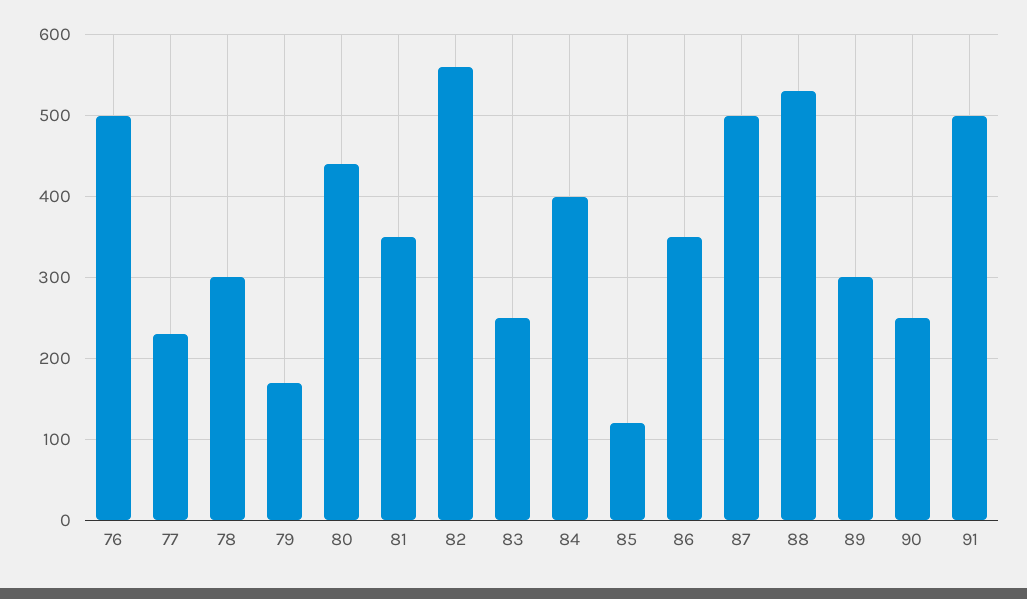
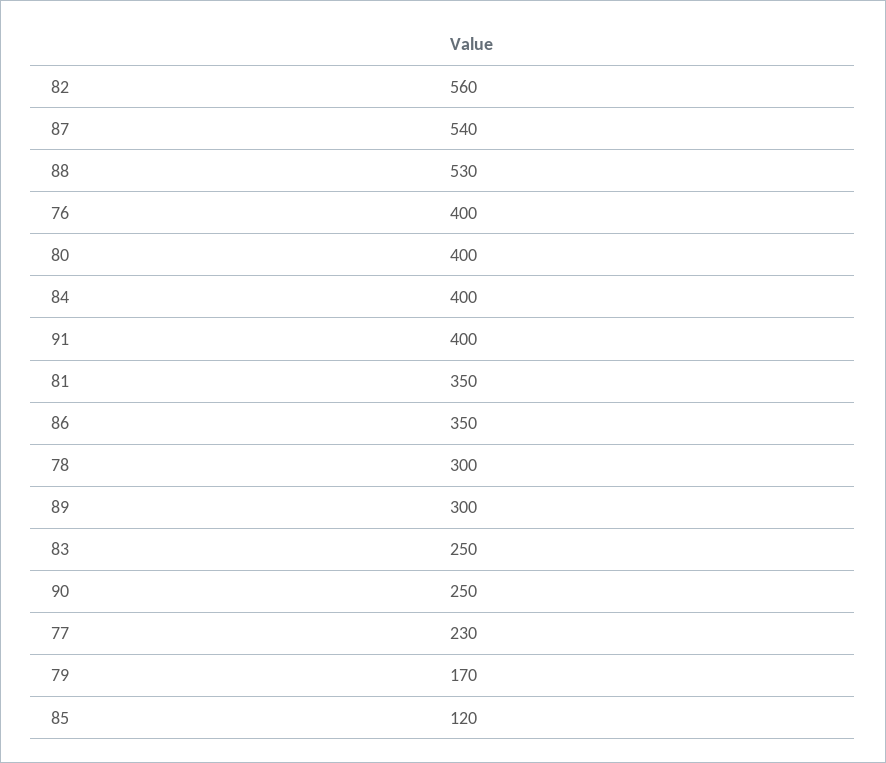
  {
-   "76": 500,
+   "76": 400,
    "77": 230,
    "78": 300,
    "79": 170,
-   "80": 440,
+   "80": 400,
    "81": 350,
    "82": 560,
    "83": 250,
    "84": 400,
    "85": 120,
    "86": 350,
-   "87": 500,
+   "87": 540,
    "88": 530,
    "89": 300,
    "90": 250,
-   "91": 500
+   "91": 400
  }

